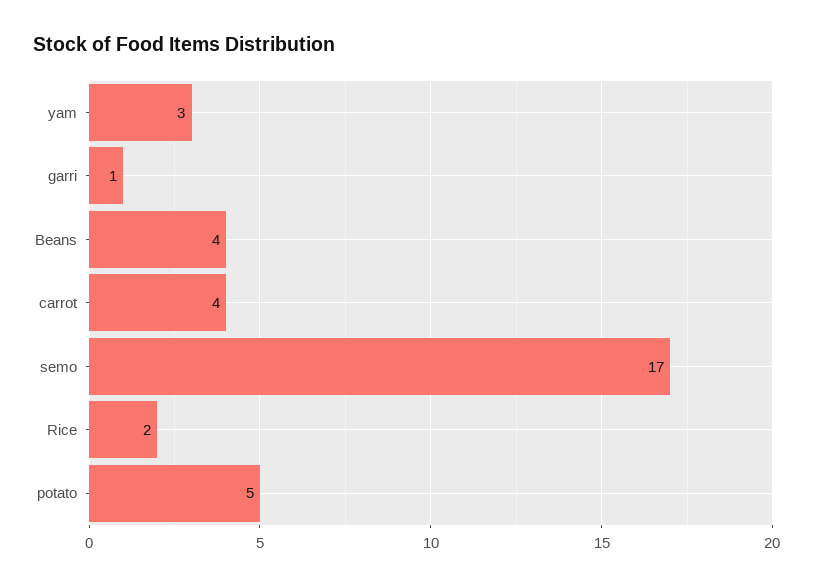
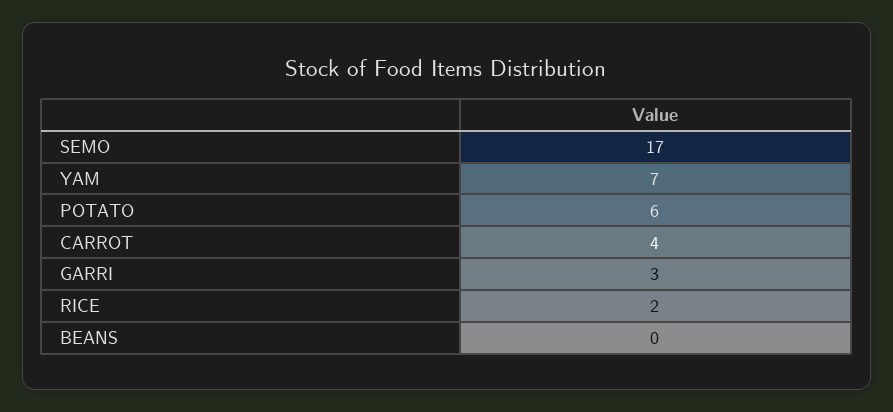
  {
-   "yam": 3,
+   "yam": 7,
-   "garri": 1,
+   "garri": 3,
-   "Beans": 4,
+   "Beans": 0,
    "carrot": 4,
    "semo": 17,
    "Rice": 2,
-   "potato": 5
+   "potato": 6
  }

